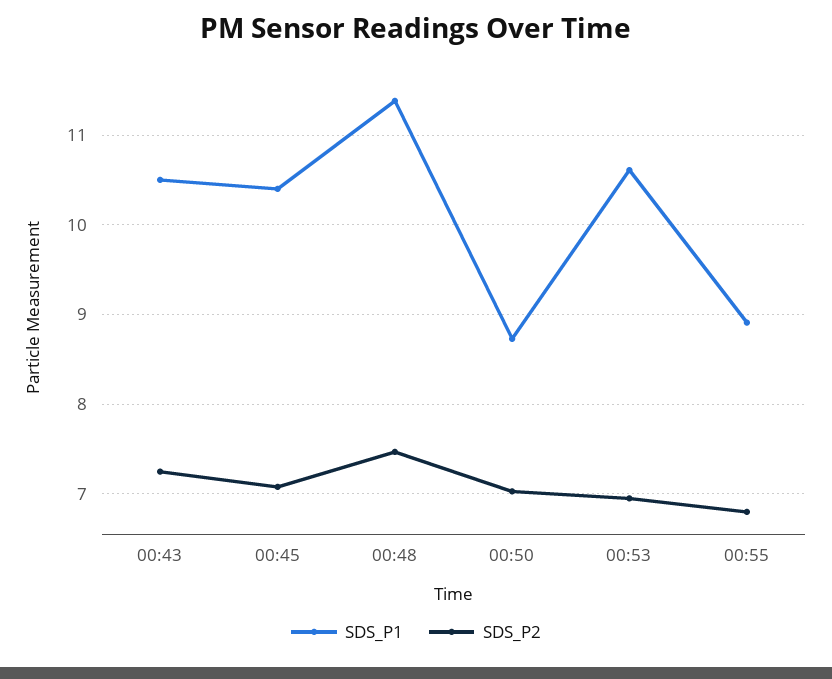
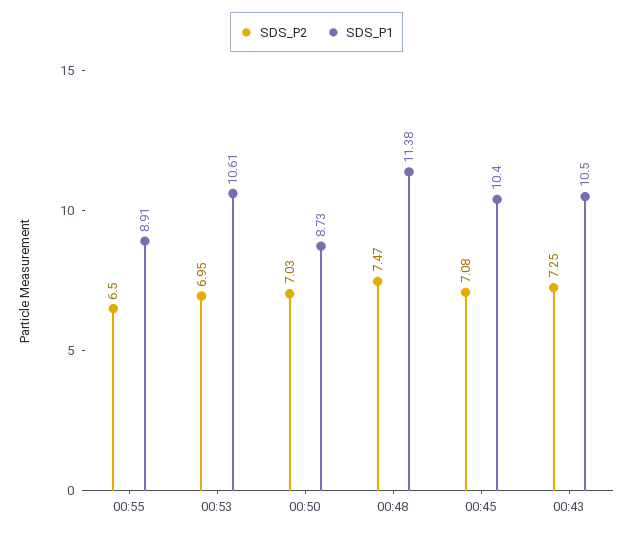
  {
    "SDS_P1": {
      "00:43": 10.5,
      "00:45": 10.4,
      "00:48": 11.38,
      "00:50": 8.73,
      "00:53": 10.61,
      "00:55": 8.91
    },
    "SDS_P2": {
      "00:43": 7.25,
      "00:45": 7.08,
      "00:48": 7.47,
      "00:50": 7.03,
      "00:53": 6.95,
-     "00:55": 6.8
+     "00:55": 6.5
    }
  }

